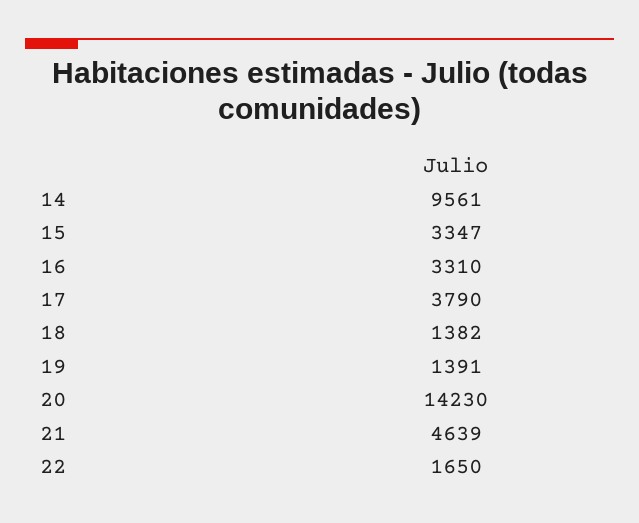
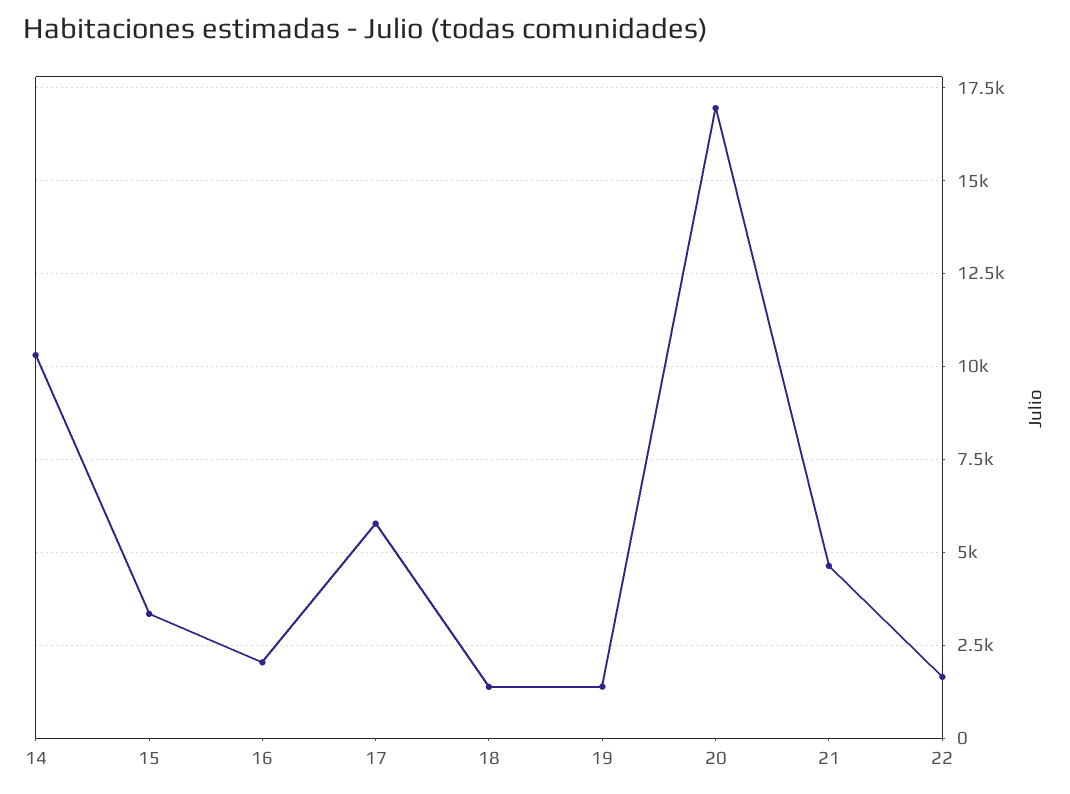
  {
-   "14": 9561,
+   "14": 10250,
    "15": 3347,
-   "16": 3310,
+   "16": 2000,
-   "17": 3790,
+   "17": 5750,
    "18": 1382,
    "19": 1391,
-   "20": 14230,
+   "20": 17000,
    "21": 4639,
    "22": 1650
  }

